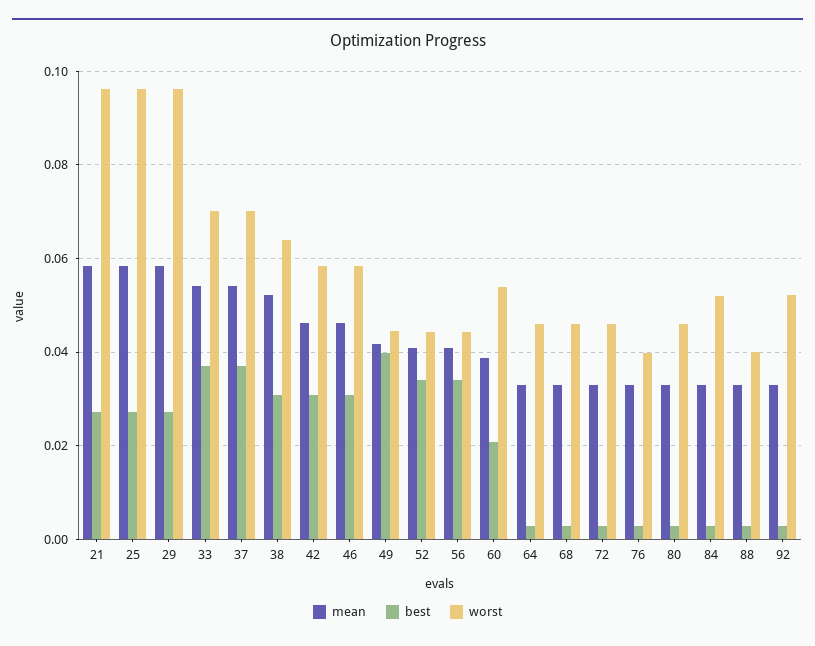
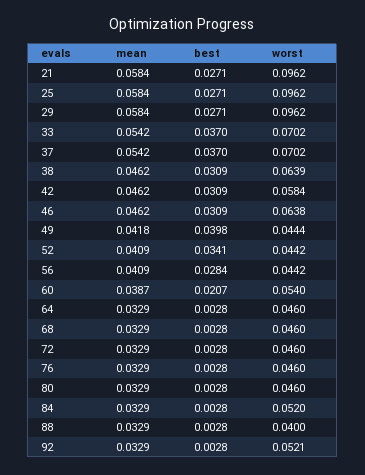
  {
    "mean": {
      "21": 0.0584,
      "25": 0.0584,
      "29": 0.0584,
      "33": 0.0542,
      "37": 0.0542,
-     "38": 0.052,
+     "38": 0.0462,
      "42": 0.0462,
      "46": 0.0462,
      "49": 0.0418,
      "52": 0.0409,
      "56": 0.0409,
      "60": 0.0387,
      "64": 0.0329,
      "68": 0.0329,
      "72": 0.0329,
      "76": 0.0329,
      "80": 0.0329,
      "84": 0.0329,
      "88": 0.0329,
      "92": 0.0329
    },
    "best": {
      "21": 0.0271,
      "25": 0.0271,
      "29": 0.0271,
      "33": 0.037,
      "37": 0.037,
      "38": 0.0309,
      "42": 0.0309,
      "46": 0.0309,
      "49": 0.0398,
      "52": 0.0341,
-     "56": 0.034,
+     "56": 0.0284,
      "60": 0.0207,
      "64": 0.0028,
      "68": 0.0028,
      "72": 0.0028,
      "76": 0.0028,
      "80": 0.0028,
      "84": 0.0028,
      "88": 0.0028,
      "92": 0.0028
    },
    "worst": {
      "21": 0.0962,
      "25": 0.0962,
      "29": 0.0962,
      "33": 0.0702,
      "37": 0.0702,
      "38": 0.0639,
      "42": 0.0584,
-     "46": 0.058,
+     "46": 0.0638,
      "49": 0.0444,
      "52": 0.0442,
      "56": 0.0442,
      "60": 0.054,
      "64": 0.046,
      "68": 0.046,
      "72": 0.046,
-     "76": 0.04,
+     "76": 0.046,
      "80": 0.046,
      "84": 0.052,
      "88": 0.04,
      "92": 0.0521
    }
  }

